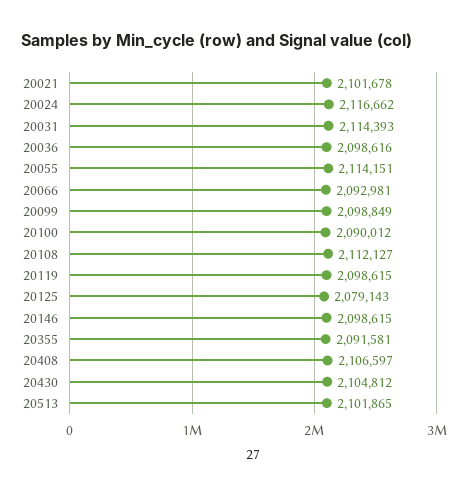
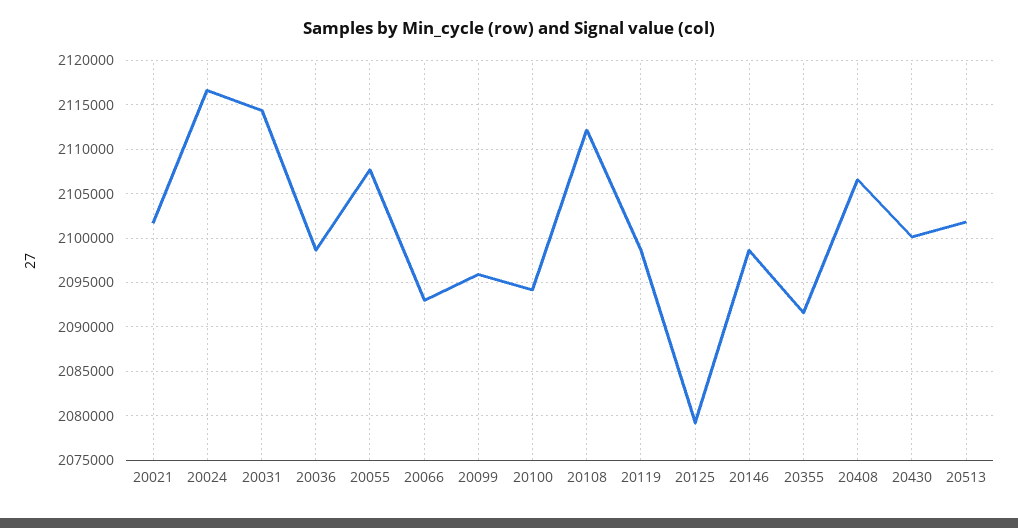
  {
    "20021": 2101678,
    "20024": 2116662,
    "20031": 2114393,
    "20036": 2098616,
-   "20055": 2114151,
+   "20055": 2108000,
    "20066": 2092981,
-   "20099": 2098849,
+   "20099": 2096000,
-   "20100": 2090012,
+   "20100": 2094000,
    "20108": 2112127,
    "20119": 2098615,
    "20125": 2079143,
    "20146": 2098615,
    "20355": 2091581,
    "20408": 2106597,
-   "20430": 2104812,
+   "20430": 2100000,
    "20513": 2101865
  }

